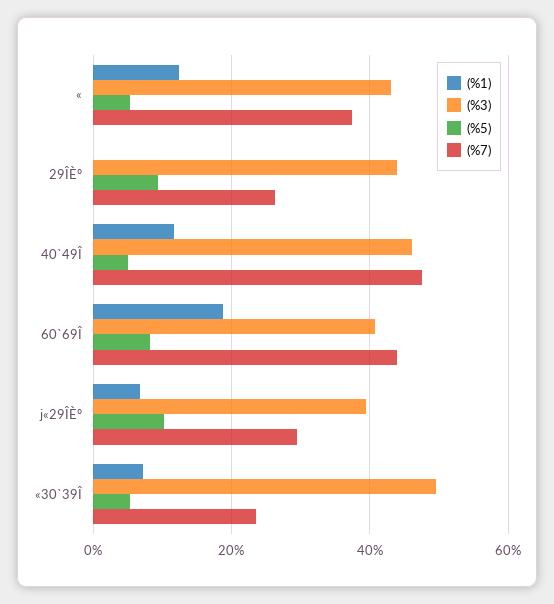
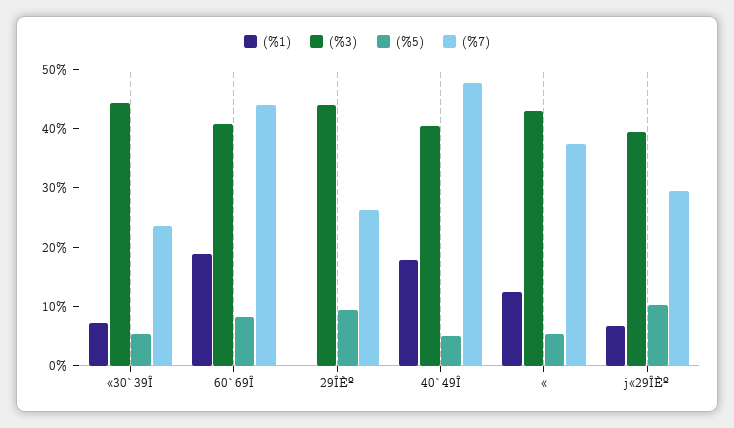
  {
    "(%1)": {
      "«": 12,
      "29ÎÈº": 0,
-     "40`49Î": 12,
+     "40`49Î": 18,
      "60`69Î": 18,
      "j«29ÎÈº": 6,
      "«30`39Î": 8
    },
    "(%3)": {
      "«": 44,
      "29ÎÈº": 44,
-     "40`49Î": 46,
+     "40`49Î": 40,
      "60`69Î": 40,
      "j«29ÎÈº": 40,
-     "«30`39Î": 50
+     "«30`39Î": 44
    },
    "(%5)": {
      "«": 6,
      "29ÎÈº": 10,
      "40`49Î": 6,
      "60`69Î": 8,
      "j«29ÎÈº": 10,
      "«30`39Î": 6
    },
    "(%7)": {
      "«": 38,
      "29ÎÈº": 26,
      "40`49Î": 48,
      "60`69Î": 44,
      "j«29ÎÈº": 30,
      "«30`39Î": 24
    }
  }

